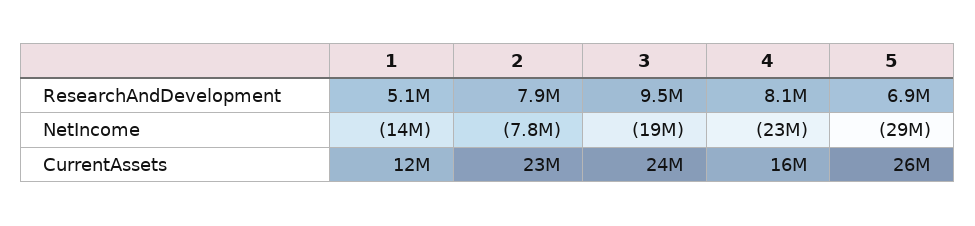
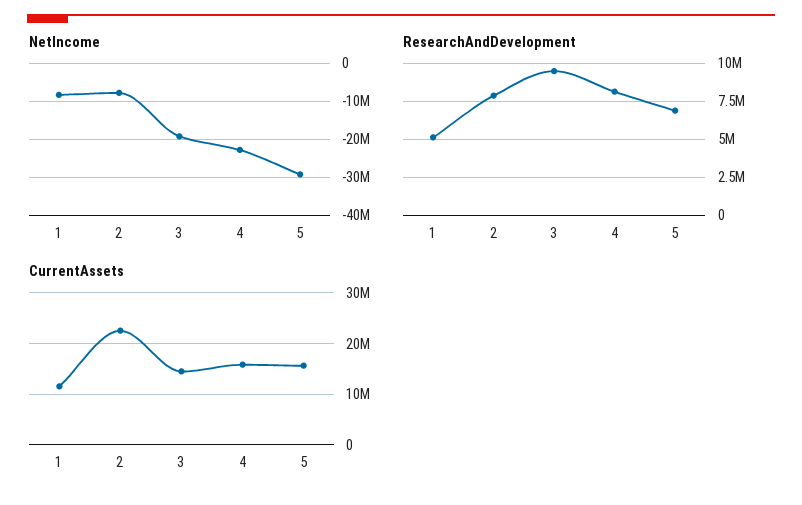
  {
    "ResearchAndDevelopment": {
      "1": 5100000,
      "2": 7900000,
      "3": 9500000,
      "4": 8100000,
      "5": 6900000
    },
    "NetIncome": {
-     "1": -14000000,
+     "1": -8000000,
      "2": -7800000,
      "3": -19000000,
      "4": -23000000,
      "5": -29000000
    },
    "CurrentAssets": {
      "1": 12000000,
      "2": 23000000,
-     "3": 24000000,
+     "3": 14000000,
      "4": 16000000,
-     "5": 26000000
+     "5": 16000000
    }
  }

